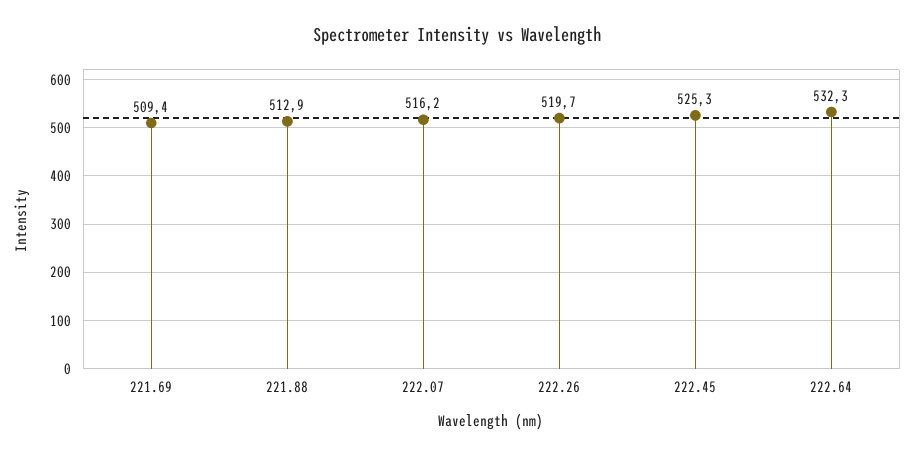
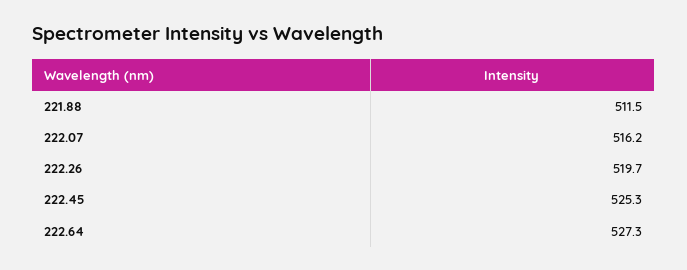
  {
-   "221.69": 509.4,
-   "221.88": 512.9,
+   "221.88": 511.5,
    "222.07": 516.2,
    "222.26": 519.7,
    "222.45": 525.3,
-   "222.64": 532.3
+   "222.64": 527.3
  }

